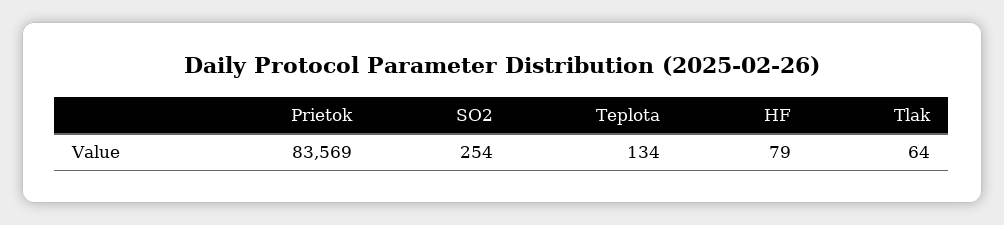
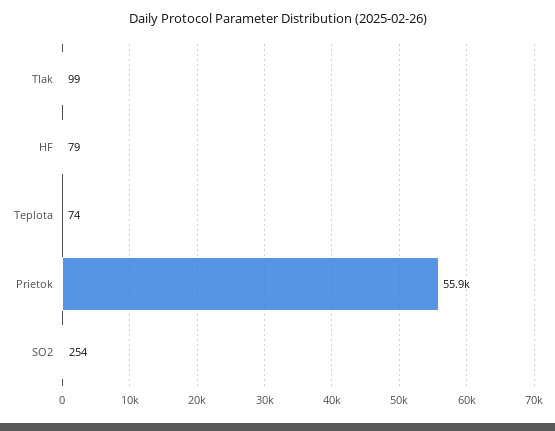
  {
-   "Prietok": 83569,
+   "Prietok": 55900,
    "SO2": 254,
-   "Teplota": 134,
+   "Teplota": 74,
    "HF": 79,
-   "Tlak": 64
+   "Tlak": 99
  }

